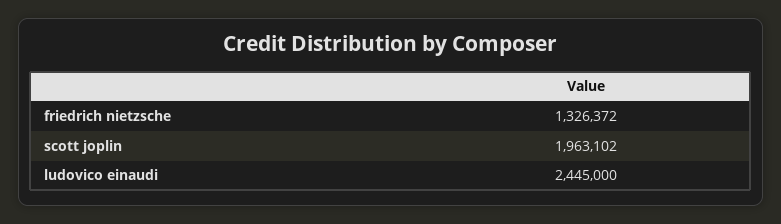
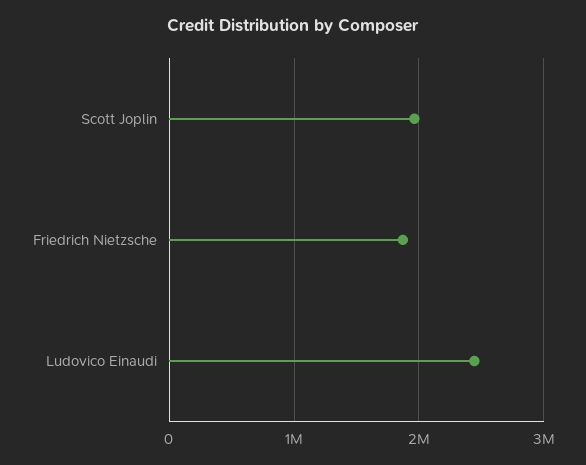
  {
-   "friedrich nietzsche": 1326372,
+   "friedrich nietzsche": 1900000,
    "scott joplin": 1963102,
    "ludovico einaudi": 2445000
  }

